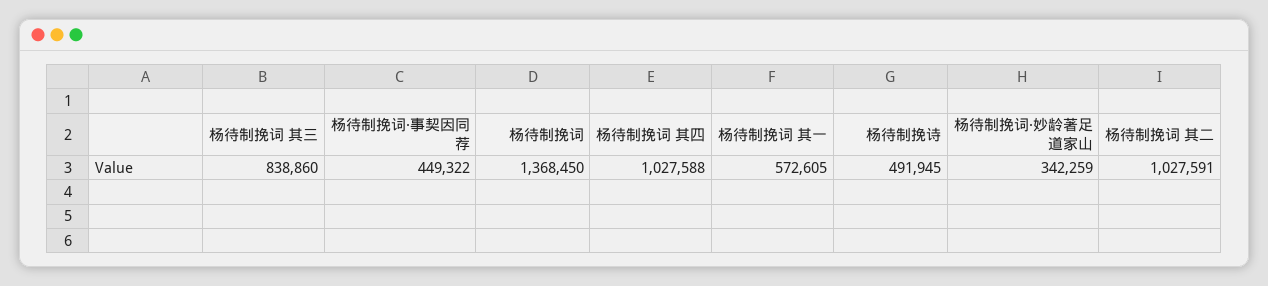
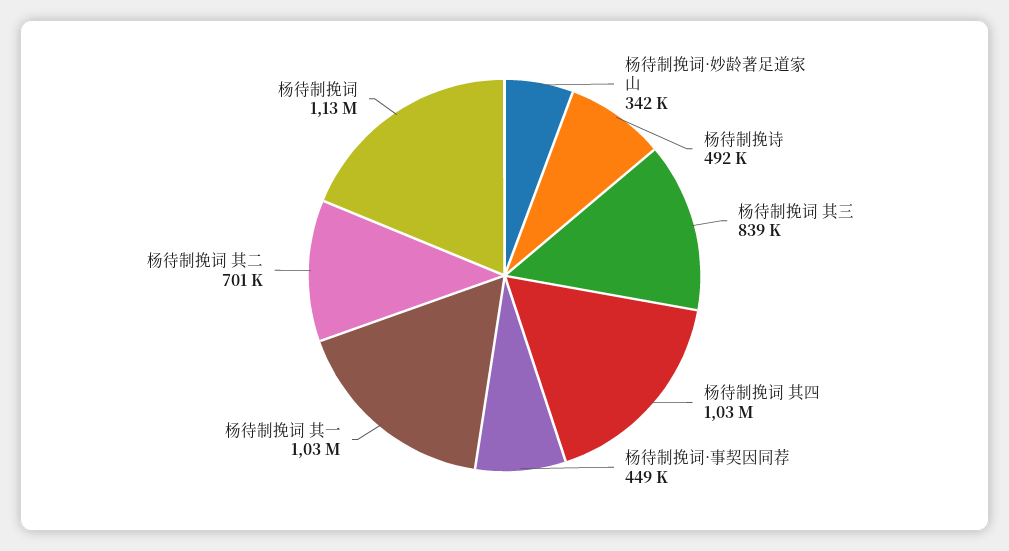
  {
    "杨待制挽词 其三": 838860,
    "杨待制挽词·事契因同荐": 449322,
-   "杨待制挽词": 1368450,
+   "杨待制挽词": 1130000,
    "杨待制挽词 其四": 1027588,
-   "杨待制挽词 其一": 572605,
+   "杨待制挽词 其一": 1030000,
    "杨待制挽诗": 491945,
    "杨待制挽词·妙龄著足道家山": 342259,
-   "杨待制挽词 其二": 1027591
+   "杨待制挽词 其二": 701000
  }

